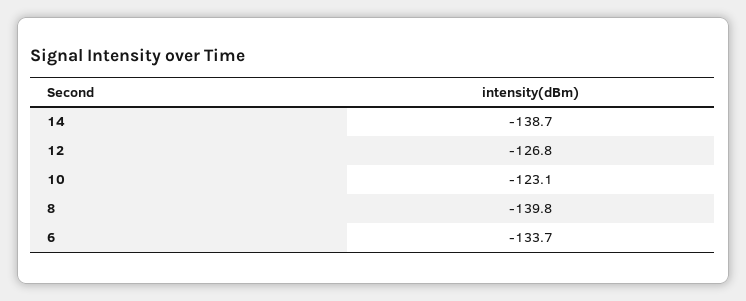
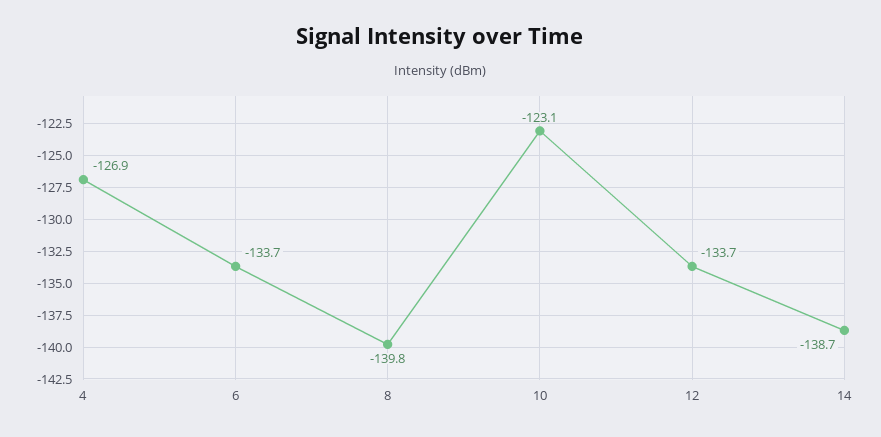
  {
    "14": -138.7,
-   "12": -126.8,
+   "12": -133.7,
    "10": -123.1,
    "8": -139.8,
-   "6": -133.7
+   "6": -133.7,
+   "4": -126.9
  }

